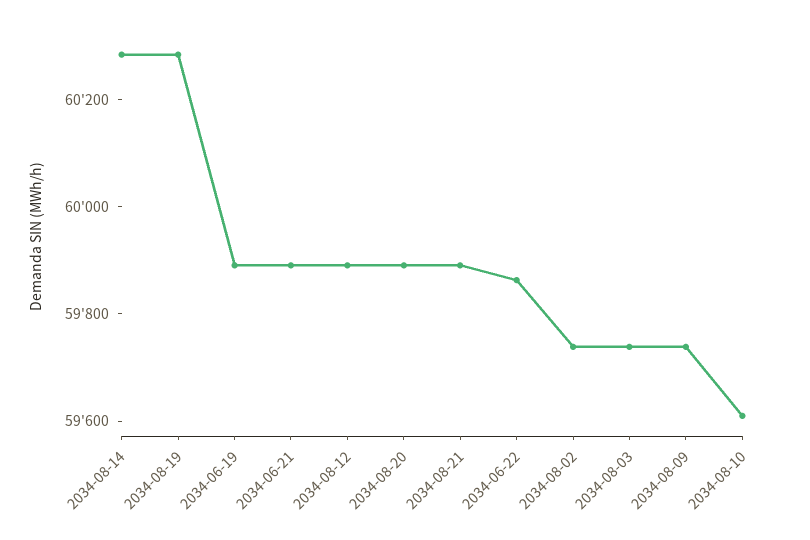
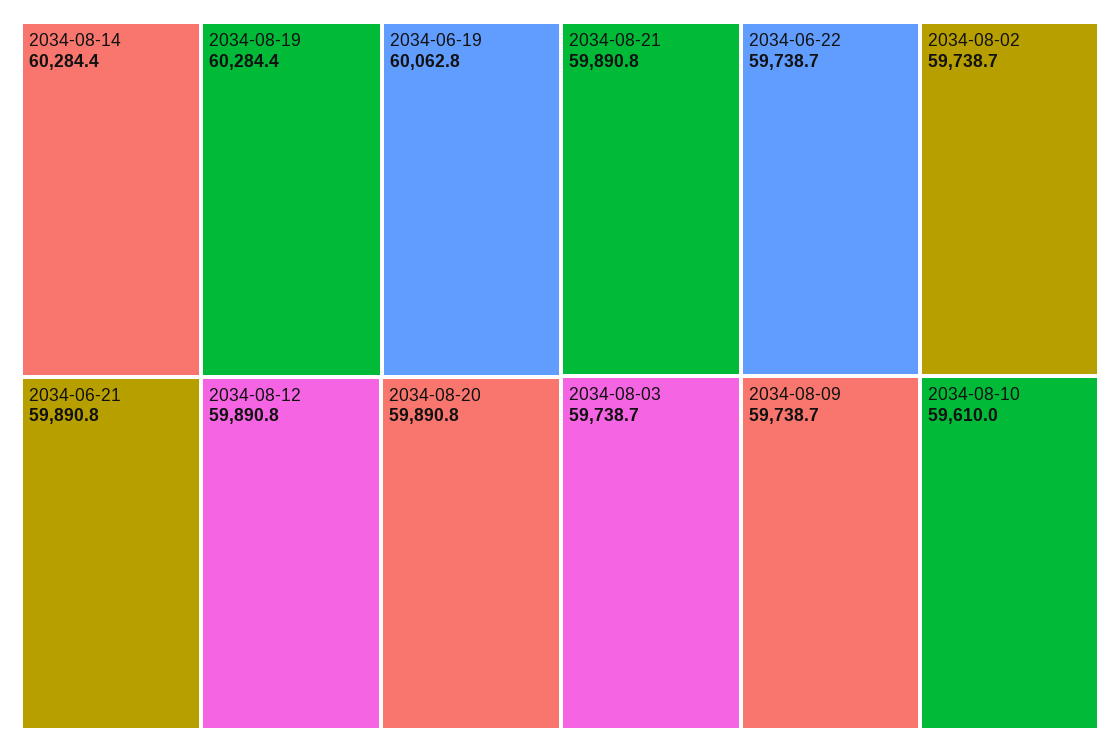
  {
    "2034-08-14": 60284.4,
    "2034-08-19": 60284.4,
-   "2034-06-19": 59900,
+   "2034-06-19": 60062.8,
    "2034-06-21": 59890.8,
    "2034-08-12": 59890.8,
    "2034-08-20": 59890.8,
    "2034-08-21": 59890.8,
-   "2034-06-22": 59850,
+   "2034-06-22": 59738.7,
    "2034-08-02": 59738.7,
    "2034-08-03": 59738.7,
    "2034-08-09": 59738.7,
    "2034-08-10": 59610
  }

